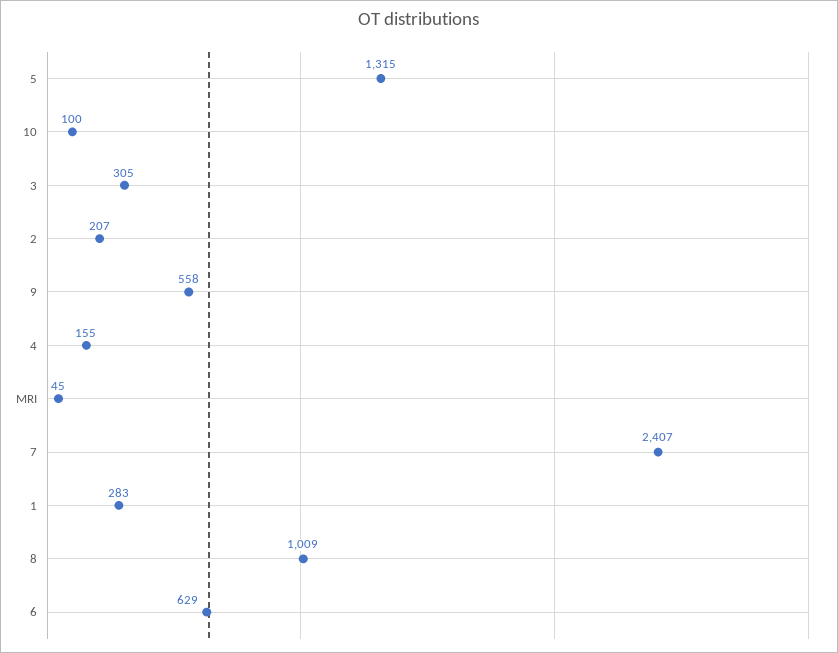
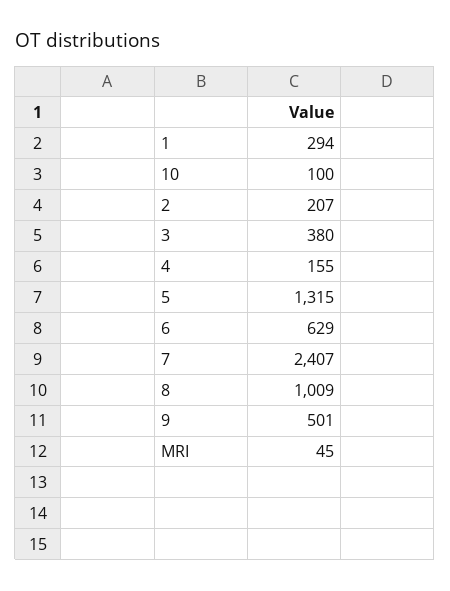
  {
    "5": 1315,
    "10": 100,
-   "3": 305,
+   "3": 380,
    "2": 207,
-   "9": 558,
+   "9": 501,
    "4": 155,
    "MRI": 45,
    "7": 2407,
-   "1": 283,
+   "1": 294,
    "8": 1009,
    "6": 629
  }

